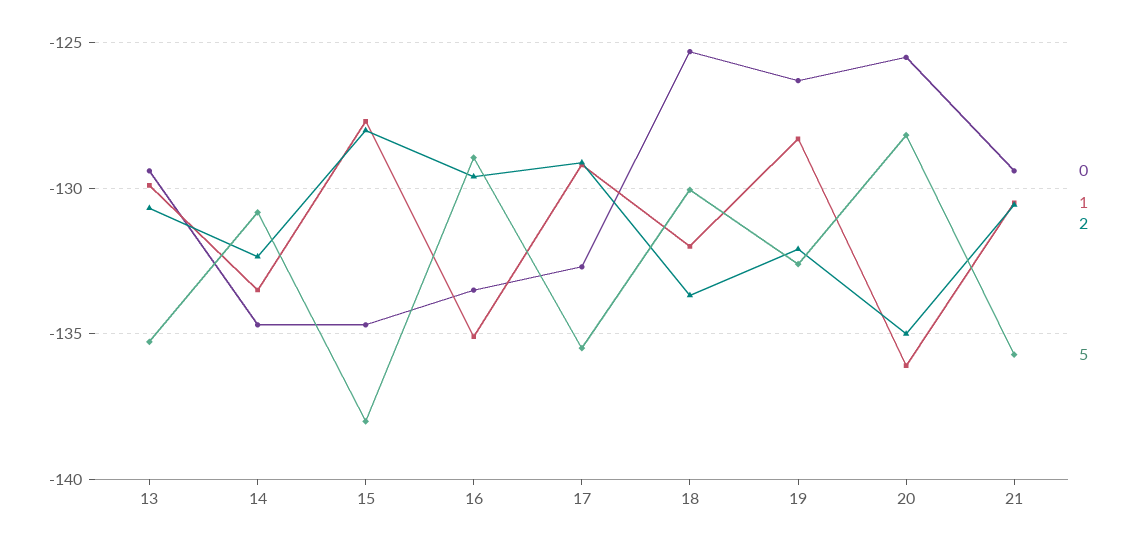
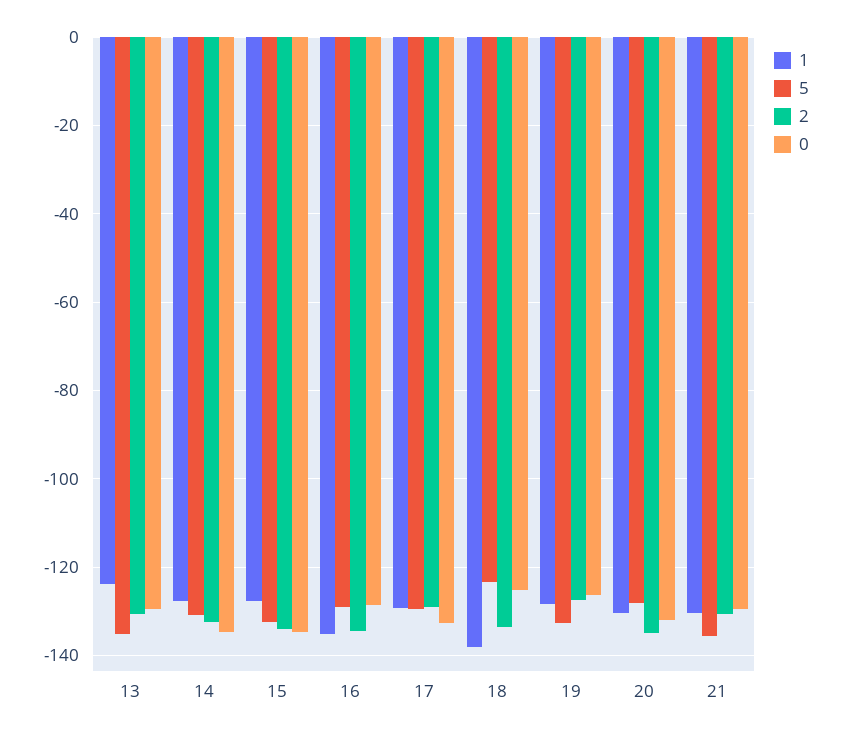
  {
    "0": {
      "13": -129.5,
      "14": -134.5,
      "15": -134.5,
-     "16": -133.5,
+     "16": -128,
      "17": -132.5,
      "18": -125.5,
      "19": -126.5,
-     "20": -125.5,
+     "20": -132,
      "21": -129.5
    },
    "1": {
-     "13": -130,
+     "13": -124,
-     "14": -133.5,
+     "14": -128,
      "15": -127.5,
      "16": -135,
      "17": -129,
-     "18": -132,
+     "18": -138,
      "19": -128.5,
-     "20": -136,
+     "20": -130,
      "21": -130.5
    },
    "2": {
      "13": -130.5,
      "14": -132.5,
-     "15": -128,
+     "15": -134,
-     "16": -129.5,
+     "16": -134,
      "17": -129,
      "18": -133.5,
-     "19": -132,
+     "19": -128,
      "20": -135,
      "21": -130.5
    },
    "5": {
      "13": -135.5,
      "14": -131,
-     "15": -138,
+     "15": -132,
      "16": -129,
-     "17": -135.5,
+     "17": -130,
-     "18": -130,
+     "18": -124,
      "19": -132.5,
      "20": -128,
      "21": -135.5
    }
  }

